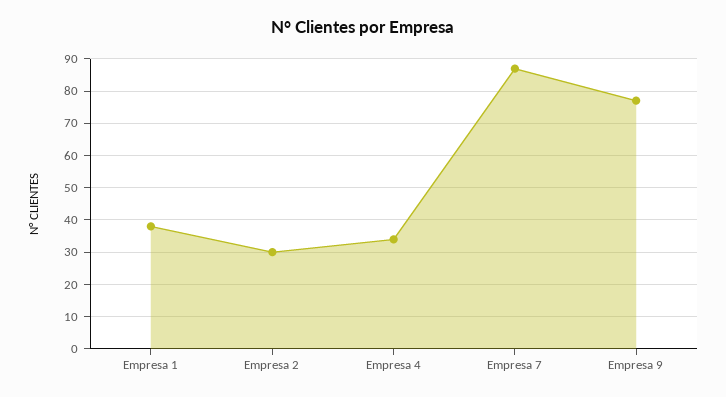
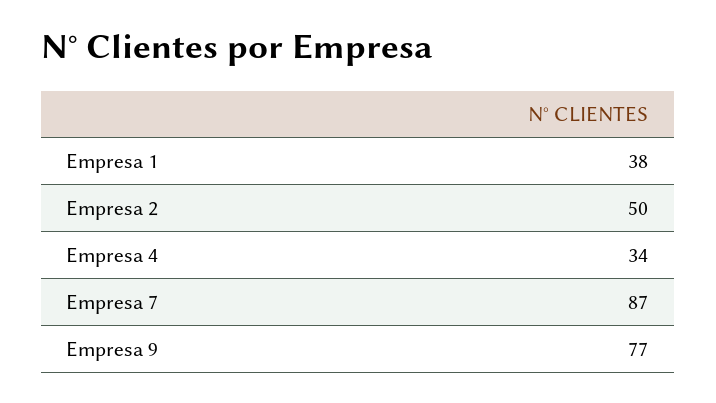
  {
    "Empresa 1": 38,
-   "Empresa 2": 30,
+   "Empresa 2": 50,
    "Empresa 4": 34,
    "Empresa 7": 87,
    "Empresa 9": 77
  }

